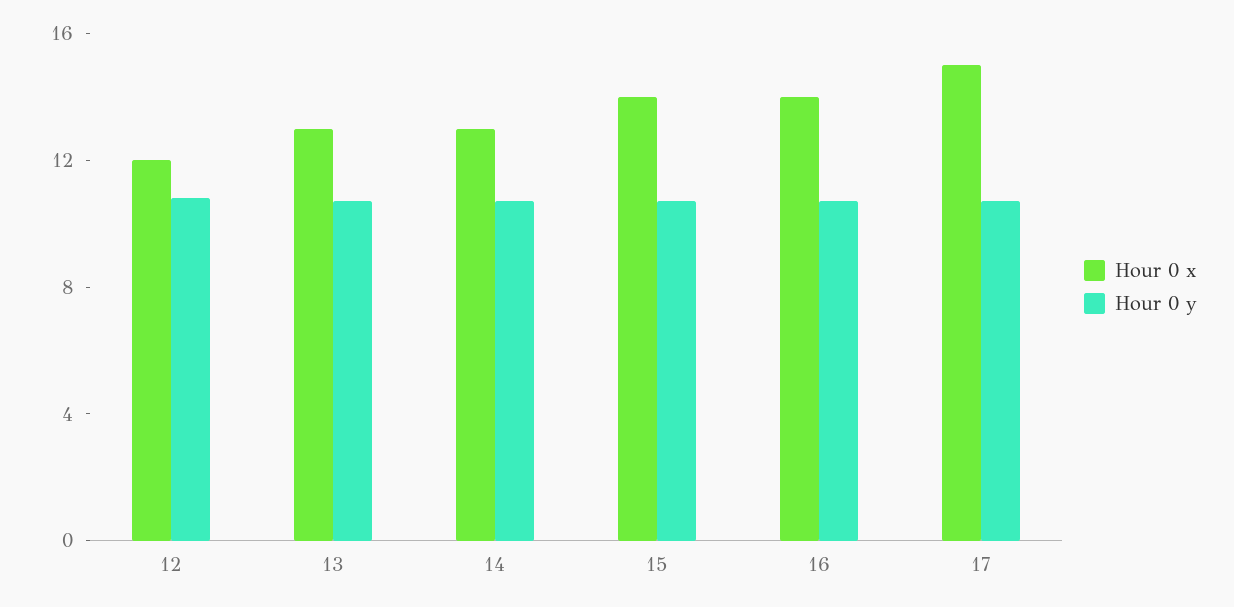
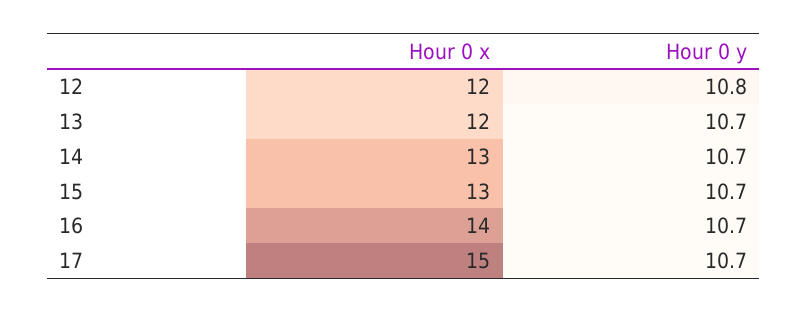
  {
    "Hour 0 x": {
      "12": 12,
-     "13": 13,
+     "13": 12,
      "14": 13,
-     "15": 14,
+     "15": 13,
      "16": 14,
      "17": 15
    },
    "Hour 0 y": {
      "12": 10.8,
      "13": 10.7,
      "14": 10.7,
      "15": 10.7,
      "16": 10.7,
      "17": 10.7
    }
  }

